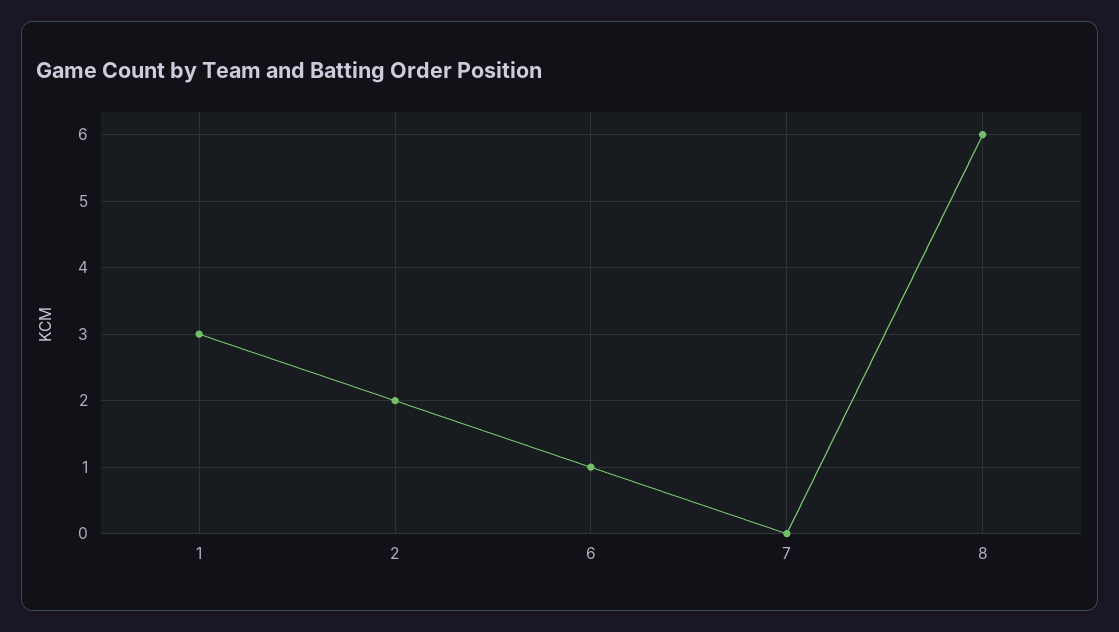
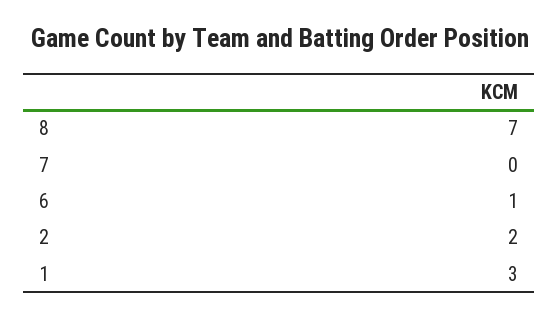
  {
    "1": 3,
    "2": 2,
    "6": 1,
    "7": 0,
-   "8": 6
+   "8": 7
  }

